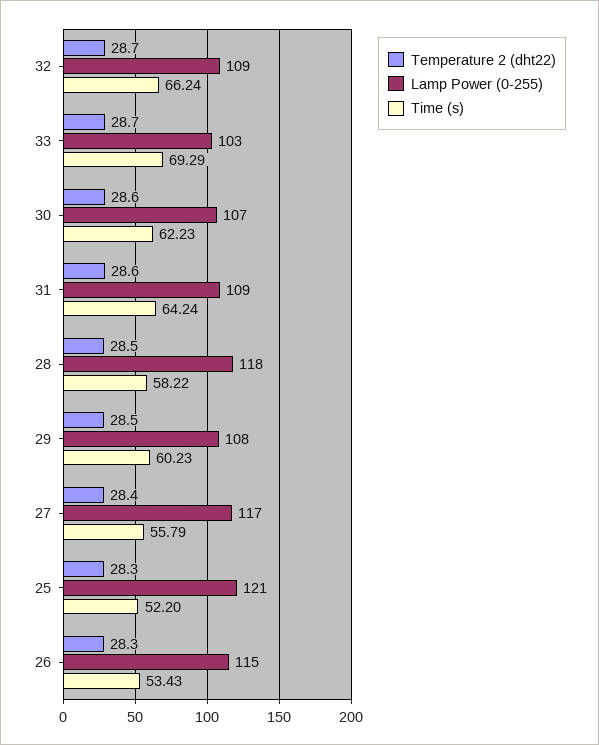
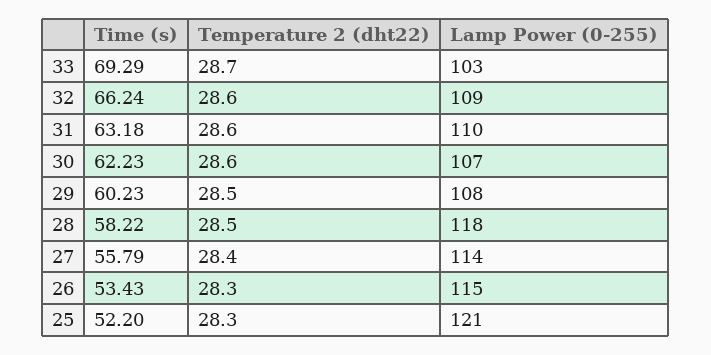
  {
    "Temperature 2 (dht22)": {
-     "32": 28.7,
+     "32": 28.6,
      "33": 28.7,
      "30": 28.6,
      "31": 28.6,
      "28": 28.5,
      "29": 28.5,
      "27": 28.4,
      "25": 28.3,
      "26": 28.3
    },
    "Lamp Power (0-255)": {
      "32": 109,
      "33": 103,
      "30": 107,
-     "31": 109,
+     "31": 110,
      "28": 118,
      "29": 108,
-     "27": 117,
+     "27": 114,
      "25": 121,
      "26": 115
    },
    "Time (s)": {
      "32": 66.24,
      "33": 69.29,
      "30": 62.23,
-     "31": 64.24,
+     "31": 63.18,
      "28": 58.22,
      "29": 60.23,
      "27": 55.79,
      "25": 52.2,
      "26": 53.43
    }
  }

